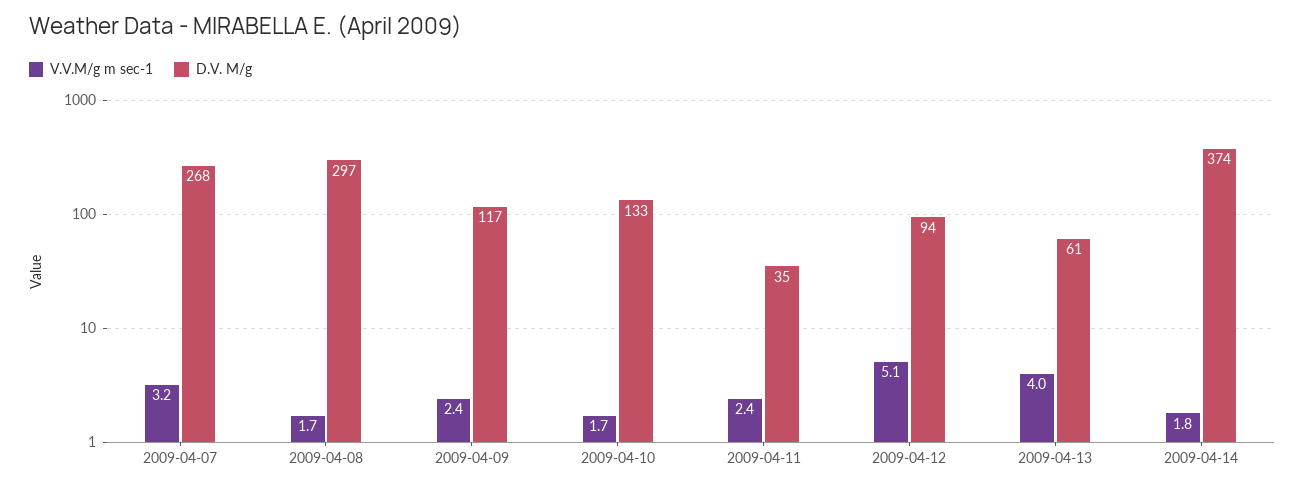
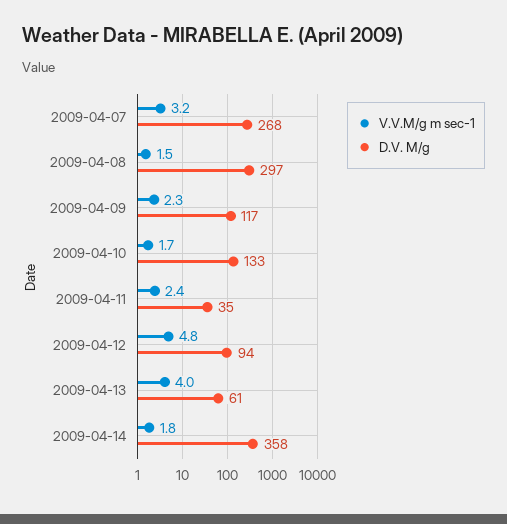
  {
    "V.V.M/g m sec-1": {
      "2009-04-07": 3.2,
-     "2009-04-08": 1.7,
+     "2009-04-08": 1.5,
-     "2009-04-09": 2.4,
+     "2009-04-09": 2.3,
      "2009-04-10": 1.7,
      "2009-04-11": 2.4,
-     "2009-04-12": 5.1,
+     "2009-04-12": 4.8,
      "2009-04-13": 4,
      "2009-04-14": 1.8
    },
    "D.V. M/g": {
      "2009-04-07": 268,
      "2009-04-08": 297,
      "2009-04-09": 117,
      "2009-04-10": 133,
      "2009-04-11": 35,
      "2009-04-12": 94,
      "2009-04-13": 61,
-     "2009-04-14": 374
+     "2009-04-14": 358
    }
  }

